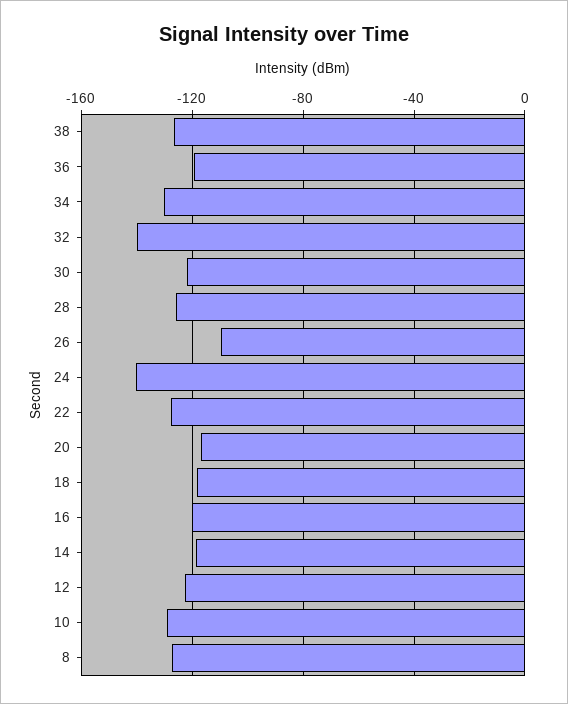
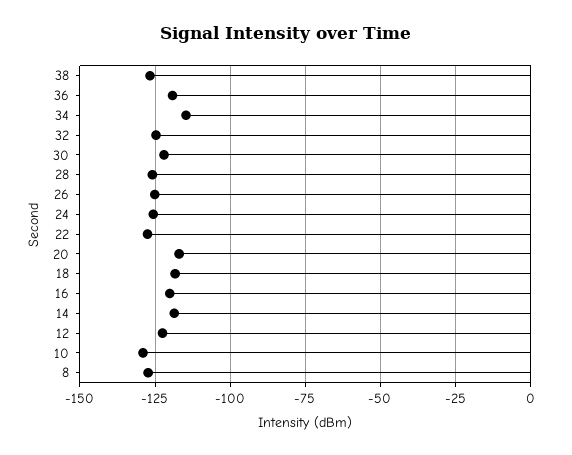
  {
    "38": -127.5,
    "36": -120,
-   "34": -130,
+   "34": -115,
-   "32": -140,
+   "32": -125,
    "30": -122.5,
    "28": -125,
-   "26": -110,
+   "26": -125,
-   "24": -140,
+   "24": -125,
    "22": -127.5,
    "20": -117.5,
    "18": -117.5,
    "16": -120,
    "14": -117.5,
    "12": -122.5,
    "10": -130,
    "8": -127.5
  }

